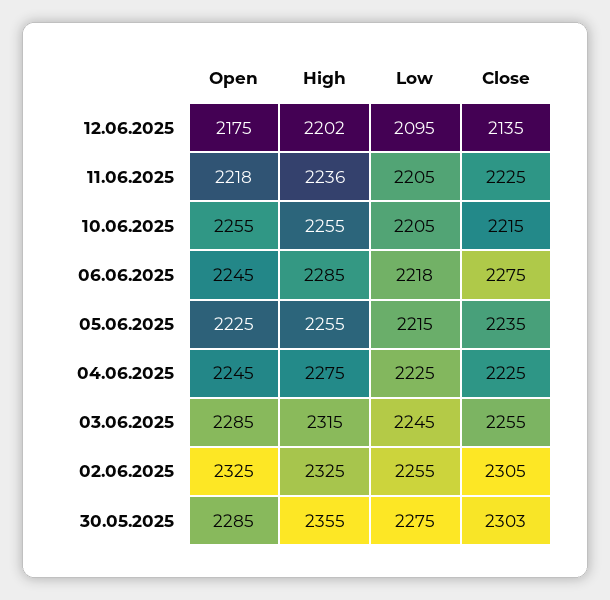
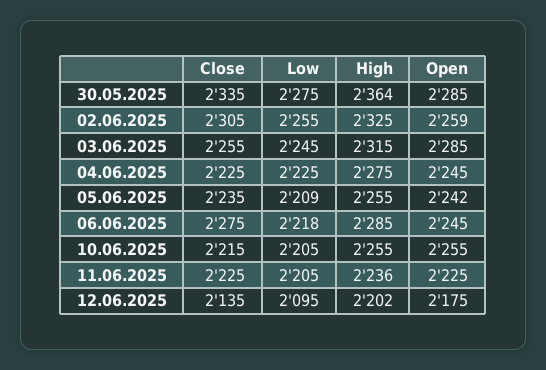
  {
    "Open": {
      "12.06.2025": 2175,
-     "11.06.2025": 2218,
+     "11.06.2025": 2225,
      "10.06.2025": 2255,
      "06.06.2025": 2245,
-     "05.06.2025": 2225,
+     "05.06.2025": 2242,
      "04.06.2025": 2245,
      "03.06.2025": 2285,
-     "02.06.2025": 2325,
+     "02.06.2025": 2259,
      "30.05.2025": 2285
    },
    "High": {
      "12.06.2025": 2202,
      "11.06.2025": 2236,
      "10.06.2025": 2255,
      "06.06.2025": 2285,
      "05.06.2025": 2255,
      "04.06.2025": 2275,
      "03.06.2025": 2315,
      "02.06.2025": 2325,
-     "30.05.2025": 2355
+     "30.05.2025": 2364
    },
    "Low": {
      "12.06.2025": 2095,
      "11.06.2025": 2205,
      "10.06.2025": 2205,
      "06.06.2025": 2218,
-     "05.06.2025": 2215,
+     "05.06.2025": 2209,
      "04.06.2025": 2225,
      "03.06.2025": 2245,
      "02.06.2025": 2255,
      "30.05.2025": 2275
    },
    "Close": {
      "12.06.2025": 2135,
      "11.06.2025": 2225,
      "10.06.2025": 2215,
      "06.06.2025": 2275,
      "05.06.2025": 2235,
      "04.06.2025": 2225,
      "03.06.2025": 2255,
      "02.06.2025": 2305,
-     "30.05.2025": 2303
+     "30.05.2025": 2335
    }
  }

